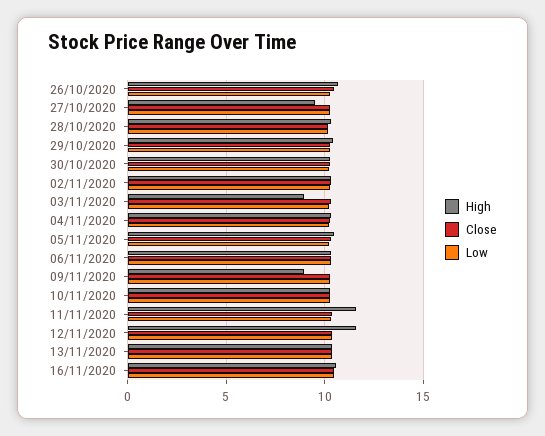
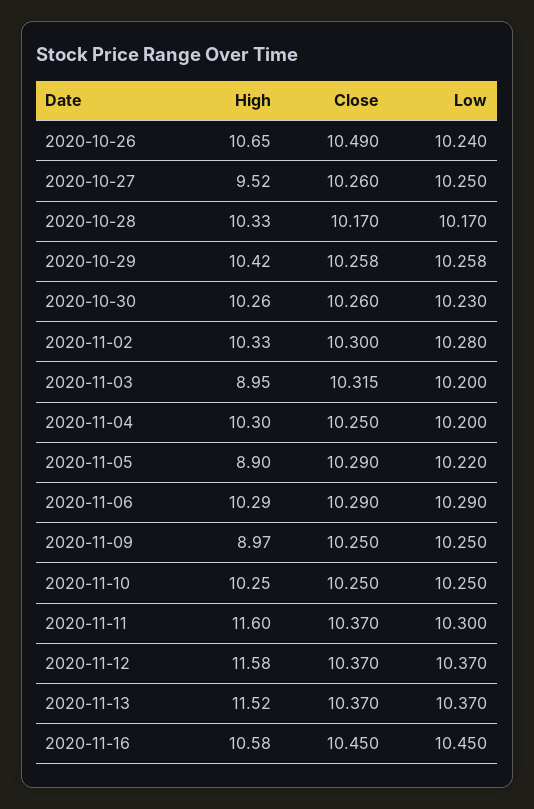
  {
    "High": {
      "26/10/2020": 10.65,
      "27/10/2020": 9.52,
      "28/10/2020": 10.33,
      "29/10/2020": 10.42,
      "30/10/2020": 10.26,
      "02/11/2020": 10.33,
      "03/11/2020": 8.95,
      "04/11/2020": 10.3,
-     "05/11/2020": 10.5,
+     "05/11/2020": 8.9,
      "06/11/2020": 10.29,
      "09/11/2020": 8.97,
      "10/11/2020": 10.25,
      "11/11/2020": 11.6,
      "12/11/2020": 11.58,
-     "13/11/2020": 10.5,
+     "13/11/2020": 11.52,
      "16/11/2020": 10.58
    },
    "Close": {
      "26/10/2020": 10.49,
      "27/10/2020": 10.26,
      "28/10/2020": 10.17,
      "29/10/2020": 10.258,
      "30/10/2020": 10.26,
      "02/11/2020": 10.3,
      "03/11/2020": 10.315,
      "04/11/2020": 10.25,
      "05/11/2020": 10.29,
      "06/11/2020": 10.29,
      "09/11/2020": 10.25,
      "10/11/2020": 10.25,
      "11/11/2020": 10.37,
      "12/11/2020": 10.37,
      "13/11/2020": 10.37,
      "16/11/2020": 10.45
    },
    "Low": {
      "26/10/2020": 10.24,
      "27/10/2020": 10.25,
      "28/10/2020": 10.17,
      "29/10/2020": 10.258,
      "30/10/2020": 10.23,
      "02/11/2020": 10.28,
      "03/11/2020": 10.2,
      "04/11/2020": 10.2,
      "05/11/2020": 10.22,
      "06/11/2020": 10.29,
      "09/11/2020": 10.25,
      "10/11/2020": 10.25,
      "11/11/2020": 10.3,
      "12/11/2020": 10.37,
      "13/11/2020": 10.37,
      "16/11/2020": 10.45
    }
  }

